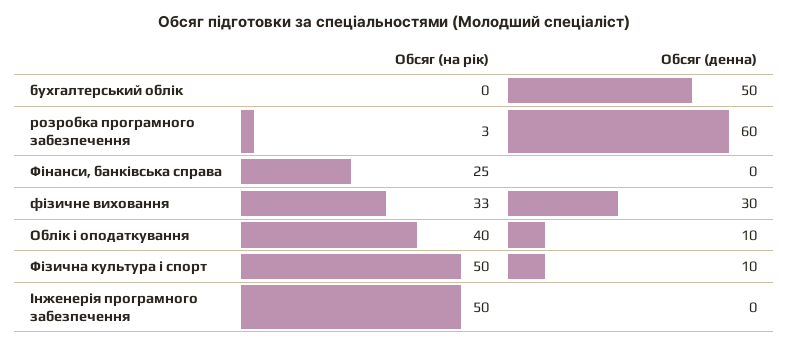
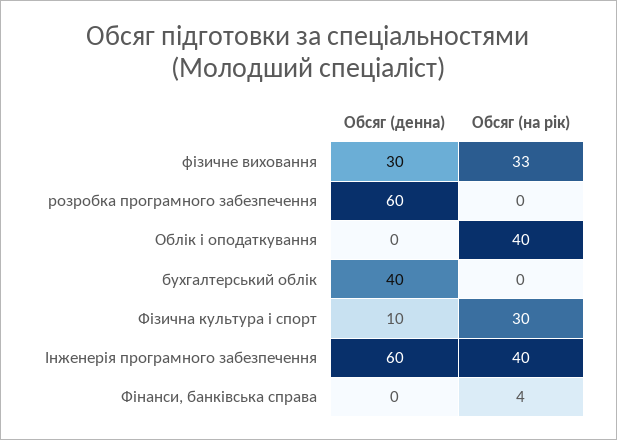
  {
    "Обсяг (на рік)": {
      "бухгалтерський облік": 0,
-     "розробка програмного забезпечення": 3,
+     "розробка програмного забезпечення": 0,
-     "Фінанси, банківська справа": 25,
+     "Фінанси, банківська справа": 4,
      "фізичне виховання": 33,
      "Облік і оподаткування": 40,
-     "Фізична культура і спорт": 50,
+     "Фізична культура і спорт": 30,
-     "Інженерія програмного забезпечення": 50
+     "Інженерія програмного забезпечення": 40
    },
    "Обсяг (денна)": {
-     "бухгалтерський облік": 50,
+     "бухгалтерський облік": 40,
      "розробка програмного забезпечення": 60,
      "Фінанси, банківська справа": 0,
      "фізичне виховання": 30,
-     "Облік і оподаткування": 10,
+     "Облік і оподаткування": 0,
      "Фізична культура і спорт": 10,
-     "Інженерія програмного забезпечення": 0
+     "Інженерія програмного забезпечення": 60
    }
  }

